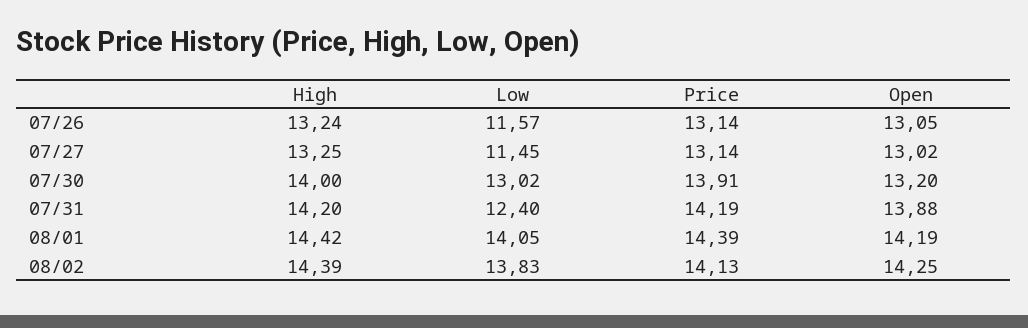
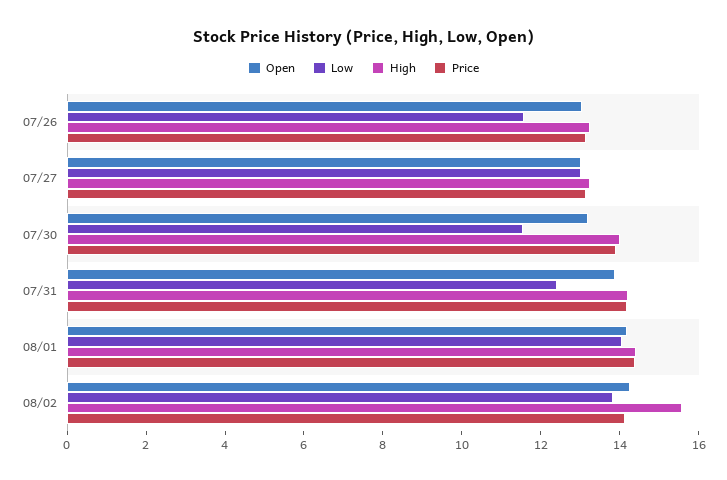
  {
    "High": {
      "07/26": 13.24,
      "07/27": 13.25,
      "07/30": 14,
      "07/31": 14.2,
      "08/01": 14.42,
-     "08/02": 14.39
+     "08/02": 15.5
    },
    "Low": {
      "07/26": 11.57,
-     "07/27": 11.45,
+     "07/27": 13,
-     "07/30": 13.02,
+     "07/30": 11.5,
      "07/31": 12.4,
      "08/01": 14.05,
      "08/02": 13.83
    },
    "Price": {
      "07/26": 13.14,
      "07/27": 13.14,
      "07/30": 13.91,
      "07/31": 14.19,
      "08/01": 14.39,
      "08/02": 14.13
    },
    "Open": {
      "07/26": 13.05,
      "07/27": 13.02,
      "07/30": 13.2,
      "07/31": 13.88,
      "08/01": 14.19,
      "08/02": 14.25
    }
  }

